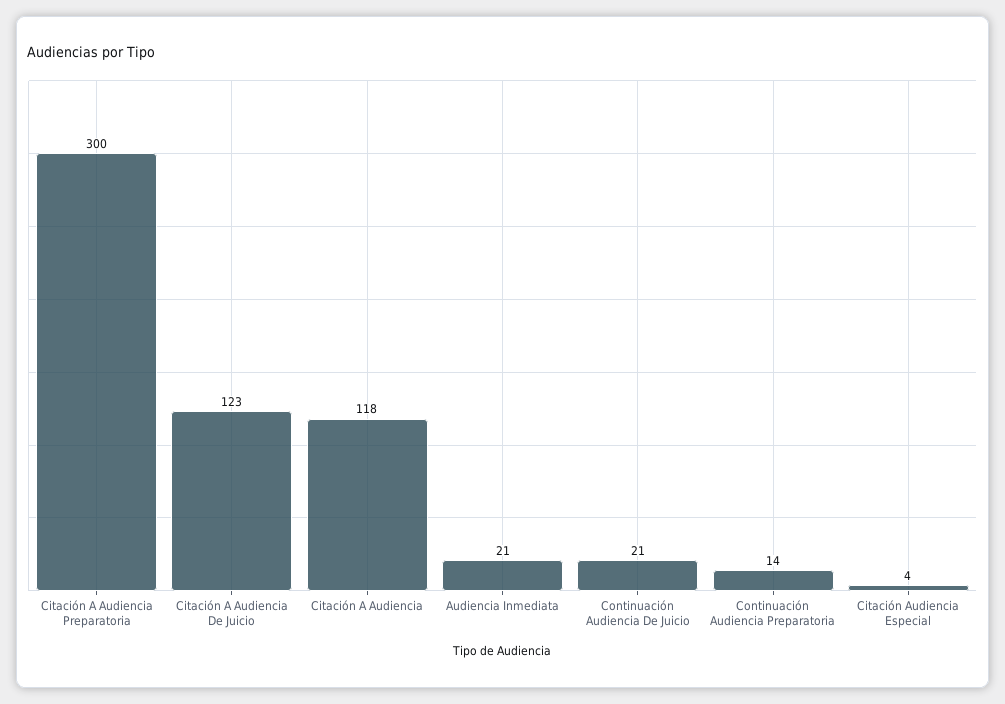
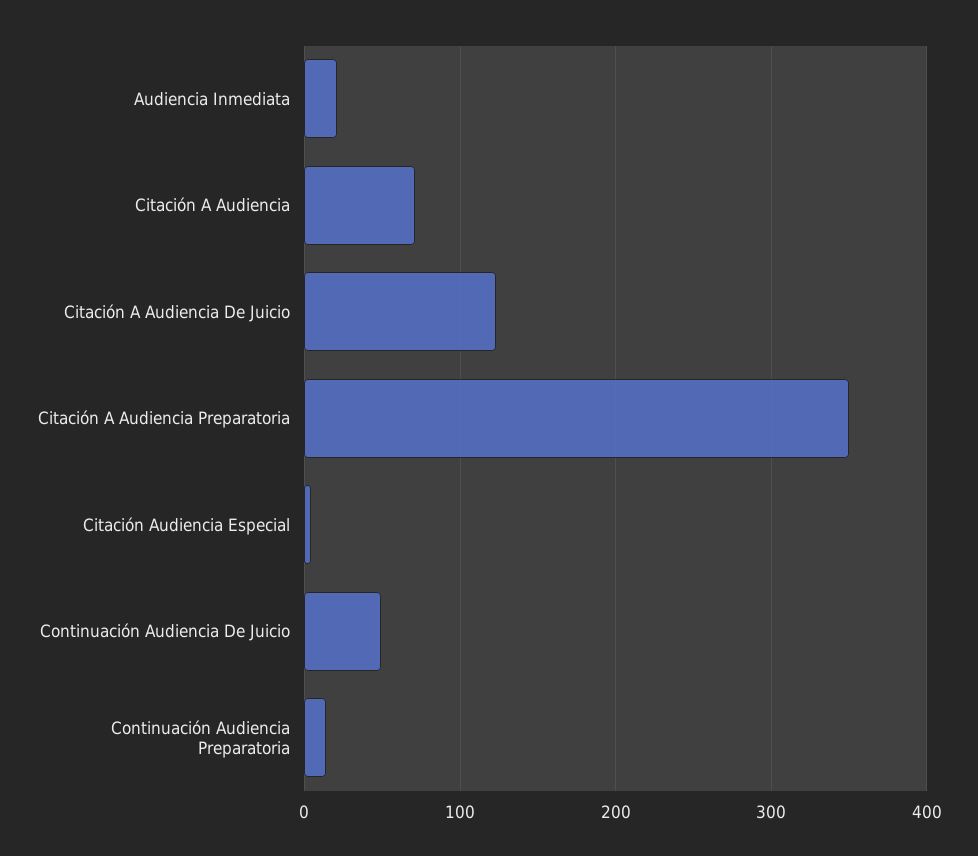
  {
-   "Citación A Audiencia Preparatoria": 300,
+   "Citación A Audiencia Preparatoria": 350,
    "Citación A Audiencia De Juicio": 123,
-   "Citación A Audiencia": 118,
+   "Citación A Audiencia": 70,
    "Audiencia Inmediata": 21,
-   "Continuación Audiencia De Juicio": 21,
+   "Continuación Audiencia De Juicio": 50,
    "Continuación Audiencia Preparatoria": 14,
    "Citación Audiencia Especial": 4
  }

